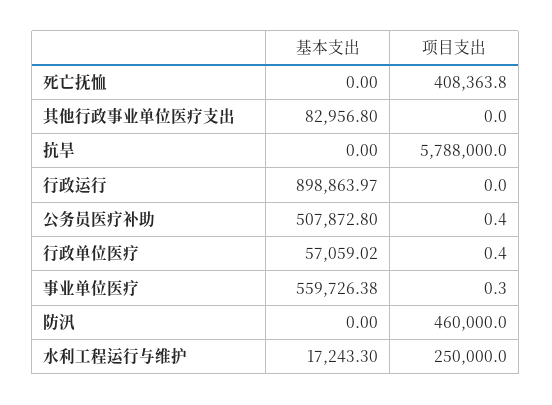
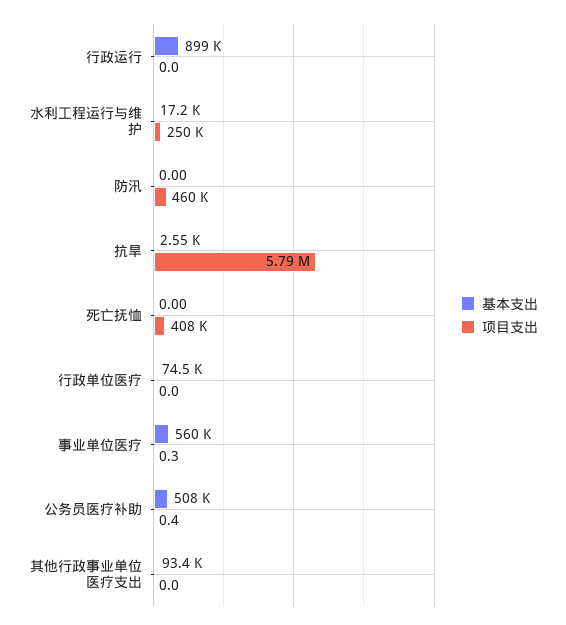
  {
    "基本支出": {
      "死亡抚恤": 0,
-     "其他行政事业单位医疗支出": 82956.8,
+     "其他行政事业单位医疗支出": 93400,
-     "抗旱": 0,
+     "抗旱": 2550,
      "行政运行": 898863.97,
      "公务员医疗补助": 507872.8,
-     "行政单位医疗": 57059.02,
+     "行政单位医疗": 74500,
      "事业单位医疗": 559726.38,
      "防汛": 0,
      "水利工程运行与维护": 17243.3
    },
    "项目支出": {
      "死亡抚恤": 408363.8,
      "其他行政事业单位医疗支出": 0,
      "抗旱": 5788000,
      "行政运行": 0,
      "公务员医疗补助": 0.4,
-     "行政单位医疗": 0.4,
+     "行政单位医疗": 0,
      "事业单位医疗": 0.3,
      "防汛": 460000,
      "水利工程运行与维护": 250000
    }
  }

